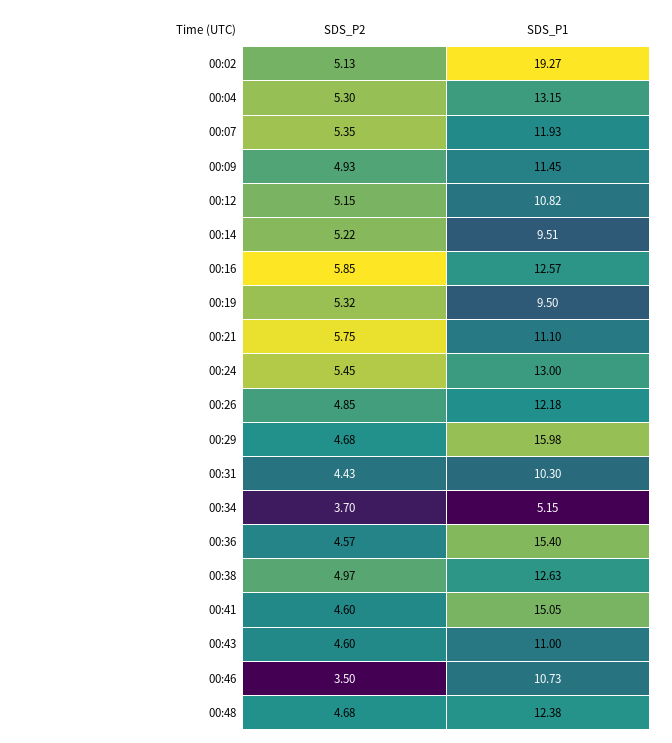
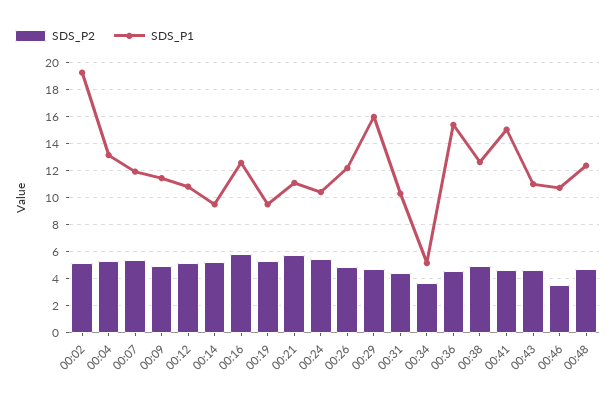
  {
    "SDS_P2": {
      "00:02": 5.13,
      "00:04": 5.3,
      "00:07": 5.35,
      "00:09": 4.93,
      "00:12": 5.15,
      "00:14": 5.22,
      "00:16": 5.85,
      "00:19": 5.32,
      "00:21": 5.75,
      "00:24": 5.45,
      "00:26": 4.85,
      "00:29": 4.68,
      "00:31": 4.43,
      "00:34": 3.7,
      "00:36": 4.57,
      "00:38": 4.97,
      "00:41": 4.6,
      "00:43": 4.6,
      "00:46": 3.5,
      "00:48": 4.68
    },
    "SDS_P1": {
      "00:02": 19.27,
      "00:04": 13.15,
      "00:07": 11.93,
      "00:09": 11.45,
      "00:12": 10.82,
      "00:14": 9.51,
      "00:16": 12.57,
      "00:19": 9.5,
      "00:21": 11.1,
-     "00:24": 13,
+     "00:24": 10.5,
      "00:26": 12.18,
      "00:29": 15.98,
      "00:31": 10.3,
      "00:34": 5.15,
      "00:36": 15.4,
      "00:38": 12.63,
      "00:41": 15.05,
      "00:43": 11,
      "00:46": 10.73,
      "00:48": 12.38
    }
  }

